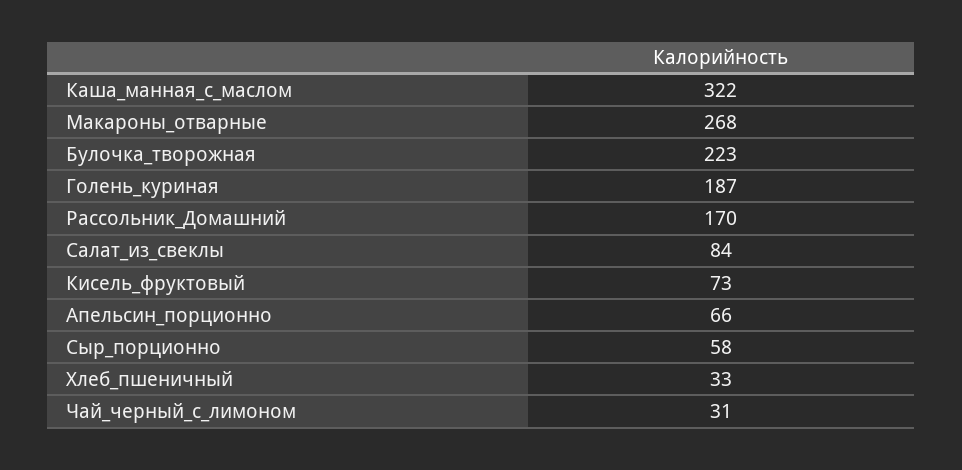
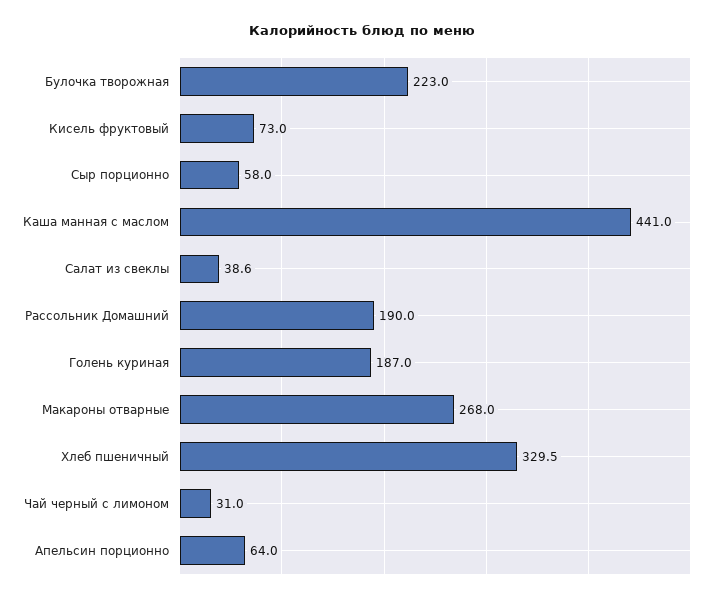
  {
-   "Каша_манная_с_маслом": 322,
+   "Каша_манная_с_маслом": 441,
    "Макароны_отварные": 268,
    "Булочка_творожная": 223,
    "Голень_куриная": 187,
-   "Рассольник_Домашний": 170,
+   "Рассольник_Домашний": 190,
-   "Салат_из_свеклы": 84,
+   "Салат_из_свеклы": 38.6,
    "Кисель_фруктовый": 73,
-   "Апельсин_порционно": 66,
+   "Апельсин_порционно": 64,
    "Сыр_порционно": 58,
-   "Хлеб_пшеничный": 33,
+   "Хлеб_пшеничный": 329.5,
    "Чай_черный_с_лимоном": 31
  }

